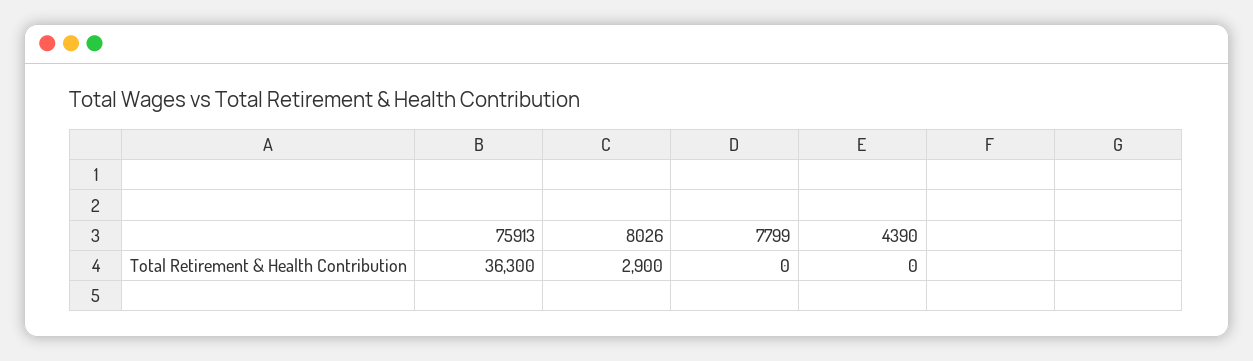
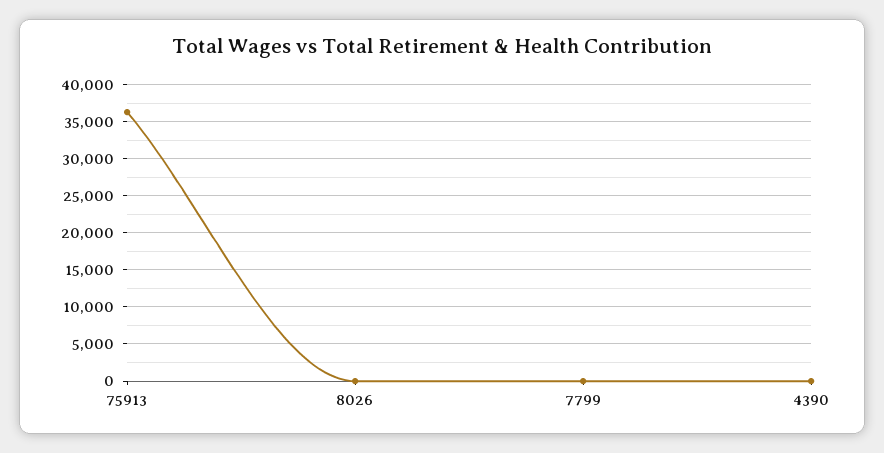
  {
    "75913": 36300,
-   "8026": 2900,
+   "8026": 0,
    "7799": 0,
    "4390": 0
  }

